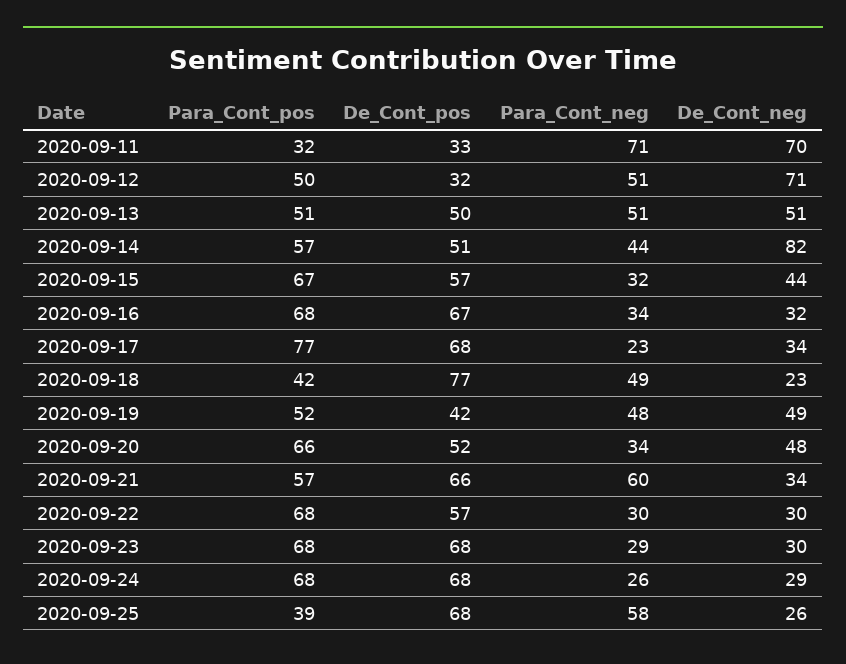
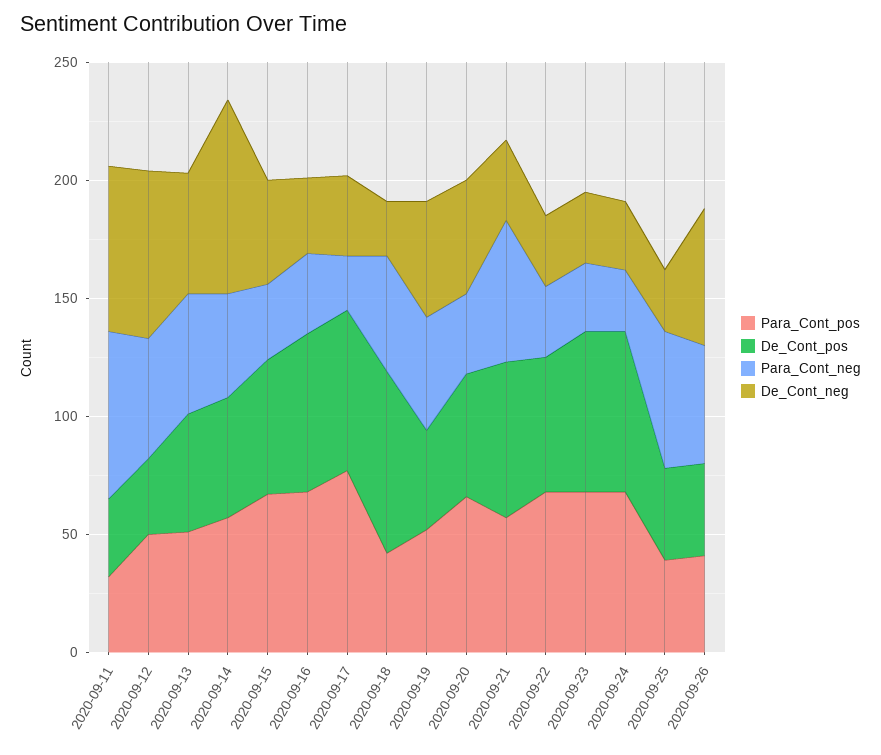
  {
    "Para_Cont_pos": {
      "2020-09-11": 32,
      "2020-09-12": 50,
      "2020-09-13": 51,
      "2020-09-14": 57,
      "2020-09-15": 67,
      "2020-09-16": 68,
      "2020-09-17": 77,
      "2020-09-18": 42,
      "2020-09-19": 52,
      "2020-09-20": 66,
      "2020-09-21": 57,
      "2020-09-22": 68,
      "2020-09-23": 68,
      "2020-09-24": 68,
-     "2020-09-25": 39
+     "2020-09-25": 39,
+     "2020-09-26": 40
    },
    "De_Cont_pos": {
      "2020-09-11": 33,
      "2020-09-12": 32,
      "2020-09-13": 50,
      "2020-09-14": 51,
      "2020-09-15": 57,
      "2020-09-16": 67,
      "2020-09-17": 68,
      "2020-09-18": 77,
      "2020-09-19": 42,
      "2020-09-20": 52,
      "2020-09-21": 66,
      "2020-09-22": 57,
      "2020-09-23": 68,
      "2020-09-24": 68,
-     "2020-09-25": 68
+     "2020-09-25": 40,
+     "2020-09-26": 40
    },
    "Para_Cont_neg": {
      "2020-09-11": 71,
      "2020-09-12": 51,
      "2020-09-13": 51,
      "2020-09-14": 44,
      "2020-09-15": 32,
      "2020-09-16": 34,
      "2020-09-17": 23,
      "2020-09-18": 49,
      "2020-09-19": 48,
      "2020-09-20": 34,
      "2020-09-21": 60,
      "2020-09-22": 30,
      "2020-09-23": 29,
      "2020-09-24": 26,
-     "2020-09-25": 58
+     "2020-09-25": 58,
+     "2020-09-26": 50
    },
    "De_Cont_neg": {
      "2020-09-11": 70,
      "2020-09-12": 71,
      "2020-09-13": 51,
      "2020-09-14": 82,
      "2020-09-15": 44,
      "2020-09-16": 32,
      "2020-09-17": 34,
      "2020-09-18": 23,
      "2020-09-19": 49,
      "2020-09-20": 48,
      "2020-09-21": 34,
      "2020-09-22": 30,
      "2020-09-23": 30,
      "2020-09-24": 29,
-     "2020-09-25": 26
+     "2020-09-25": 26,
+     "2020-09-26": 60
    }
  }

